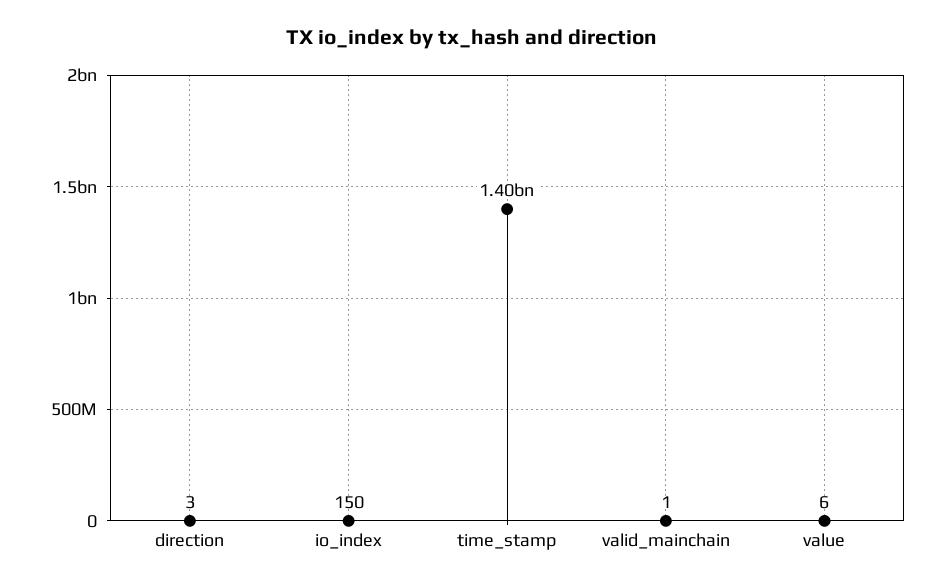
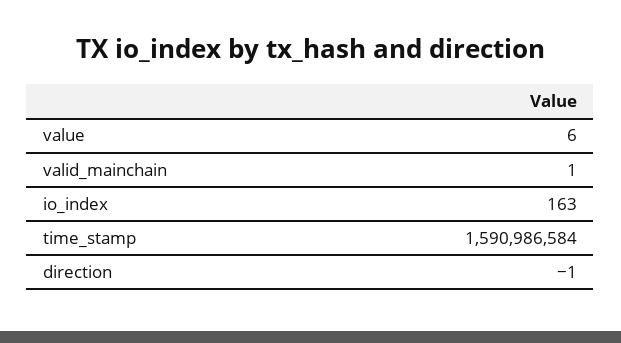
  {
-   "direction": 3,
+   "direction": -1,
-   "io_index": 150,
+   "io_index": 163,
-   "time_stamp": 1400000000,
+   "time_stamp": 1590986584,
    "valid_mainchain": 1,
    "value": 6
  }

